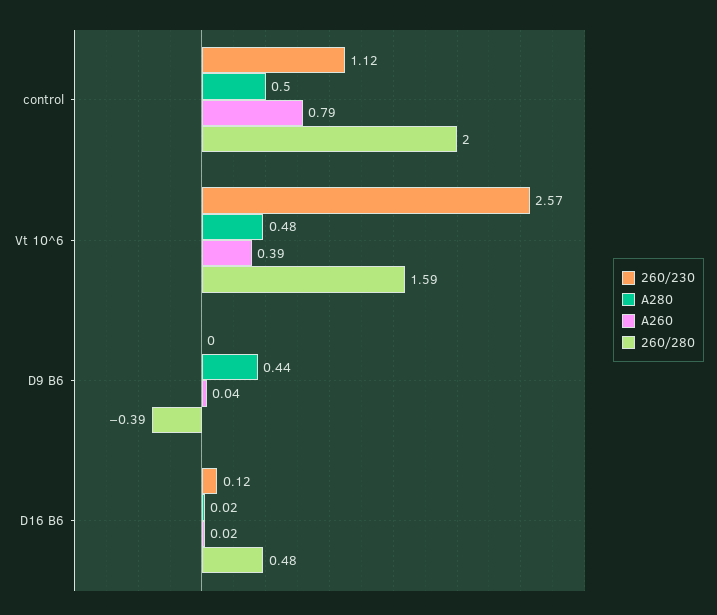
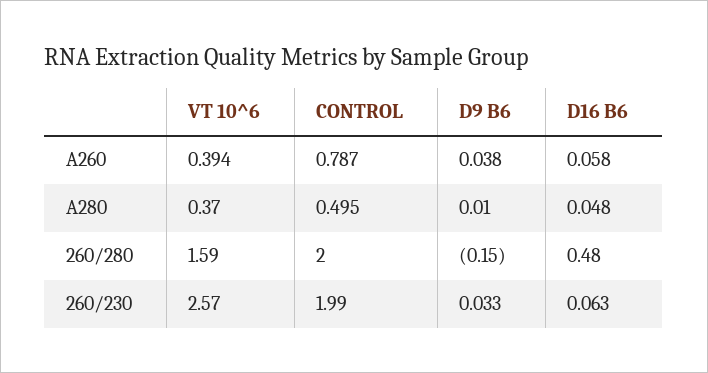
  {
    "260/230": {
-     "control": 1.12,
+     "control": 1.99,
      "Vt 10^6": 2.57,
-     "D9 B6": 0,
+     "D9 B6": 0.033,
-     "D16 B6": 0.12
+     "D16 B6": 0.063
    },
    "A280": {
      "control": 0.495,
-     "Vt 10^6": 0.48,
+     "Vt 10^6": 0.37,
-     "D9 B6": 0.44,
+     "D9 B6": 0.01,
-     "D16 B6": 0.02
+     "D16 B6": 0.048
    },
    "A260": {
      "control": 0.787,
      "Vt 10^6": 0.394,
      "D9 B6": 0.038,
-     "D16 B6": 0.02
+     "D16 B6": 0.058
    },
    "260/280": {
      "control": 2,
      "Vt 10^6": 1.59,
-     "D9 B6": -0.39,
+     "D9 B6": -0.15,
      "D16 B6": 0.48
    }
  }

